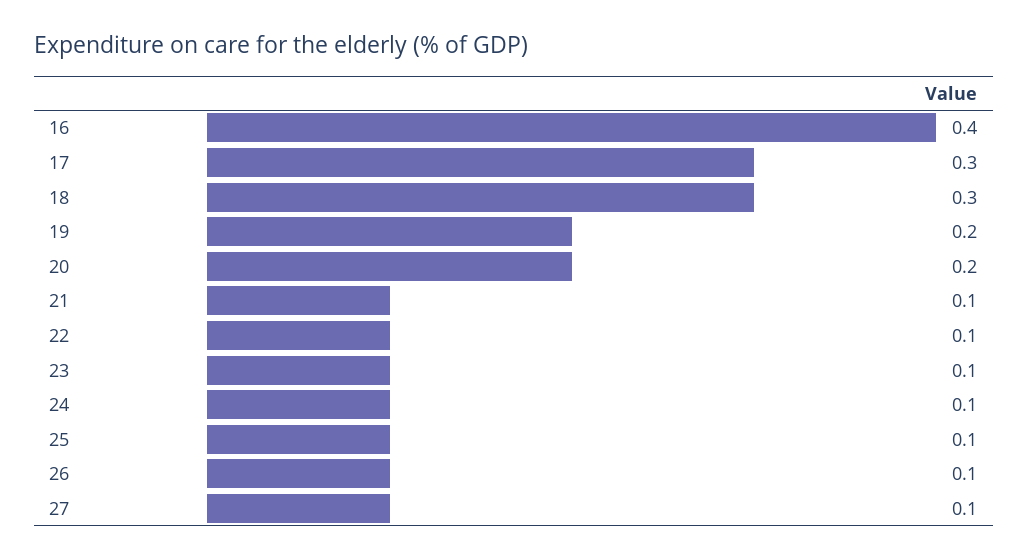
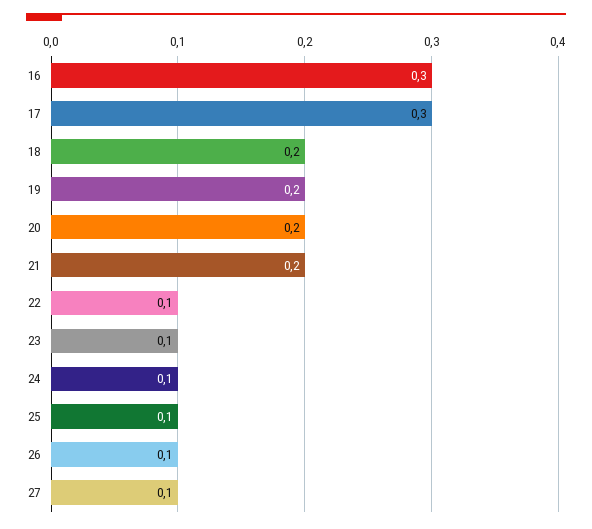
  {
-   "16": 0.4,
+   "16": 0.3,
    "17": 0.3,
-   "18": 0.3,
+   "18": 0.2,
    "19": 0.2,
    "20": 0.2,
-   "21": 0.1,
+   "21": 0.2,
    "22": 0.1,
    "23": 0.1,
    "24": 0.1,
    "25": 0.1,
    "26": 0.1,
    "27": 0.1
  }

